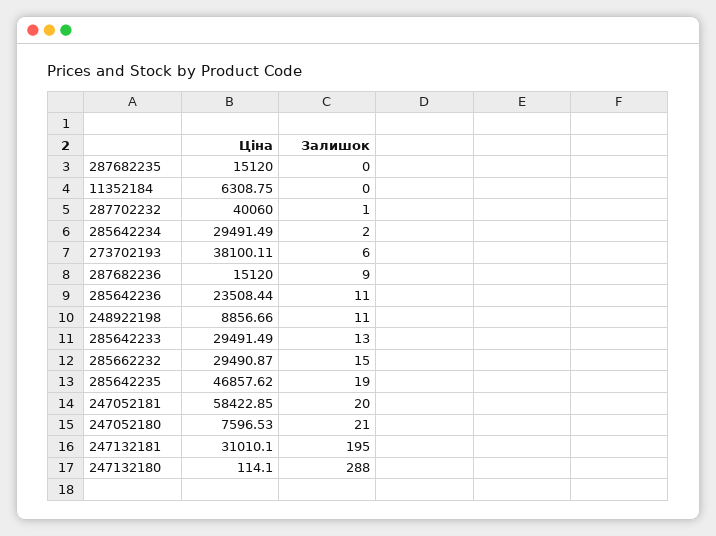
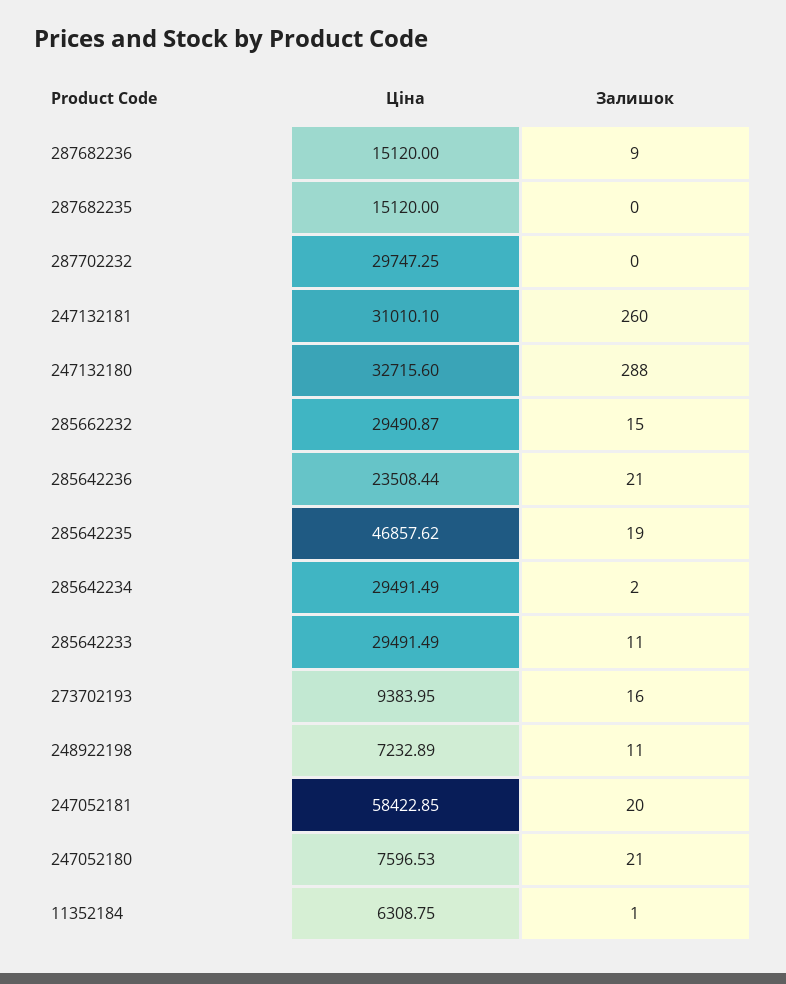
  {
    "Ціна": {
      "287682235": 15120,
      "11352184": 6308.75,
-     "287702232": 40060,
+     "287702232": 29747.25,
      "285642234": 29491.49,
-     "273702193": 38100.11,
+     "273702193": 9383.95,
      "287682236": 15120,
      "285642236": 23508.44,
-     "248922198": 8856.66,
+     "248922198": 7232.89,
      "285642233": 29491.49,
      "285662232": 29490.87,
      "285642235": 46857.62,
      "247052181": 58422.85,
      "247052180": 7596.53,
      "247132181": 31010.1,
-     "247132180": 114.1
+     "247132180": 32715.6
    },
    "Залишок": {
      "287682235": 0,
-     "11352184": 0,
+     "11352184": 1,
-     "287702232": 1,
+     "287702232": 0,
      "285642234": 2,
-     "273702193": 6,
+     "273702193": 16,
      "287682236": 9,
-     "285642236": 11,
+     "285642236": 21,
      "248922198": 11,
-     "285642233": 13,
+     "285642233": 11,
      "285662232": 15,
      "285642235": 19,
      "247052181": 20,
      "247052180": 21,
-     "247132181": 195,
+     "247132181": 260,
      "247132180": 288
    }
  }

